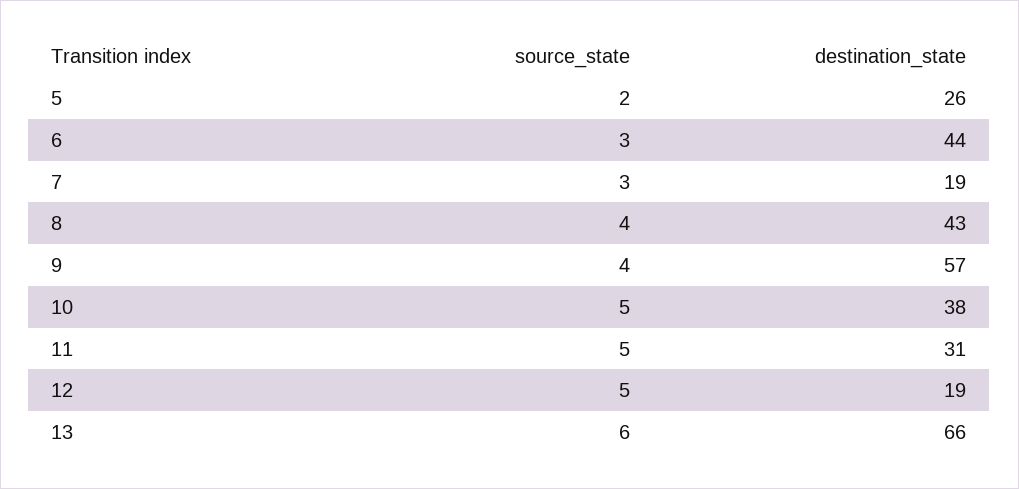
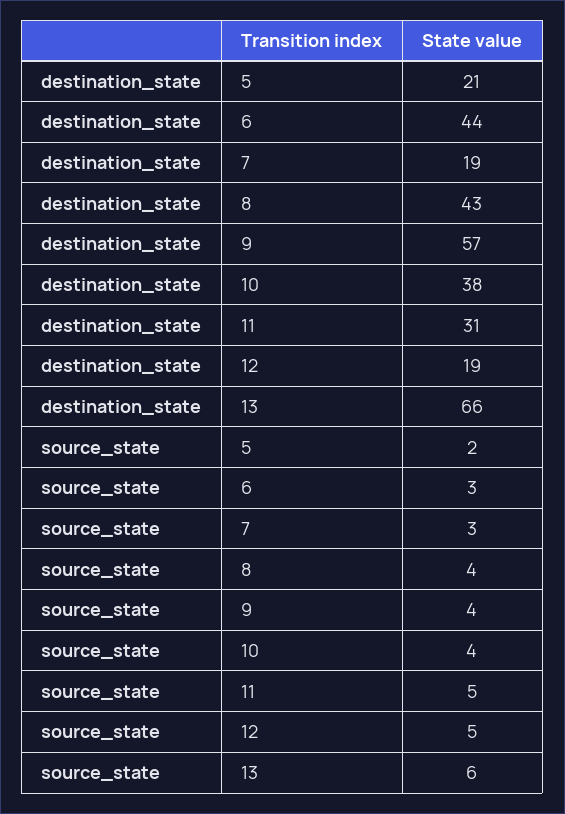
  {
    "source_state": {
      "5": 2,
      "6": 3,
      "7": 3,
      "8": 4,
      "9": 4,
-     "10": 5,
+     "10": 4,
      "11": 5,
      "12": 5,
      "13": 6
    },
    "destination_state": {
-     "5": 26,
+     "5": 21,
      "6": 44,
      "7": 19,
      "8": 43,
      "9": 57,
      "10": 38,
      "11": 31,
      "12": 19,
      "13": 66
    }
  }

